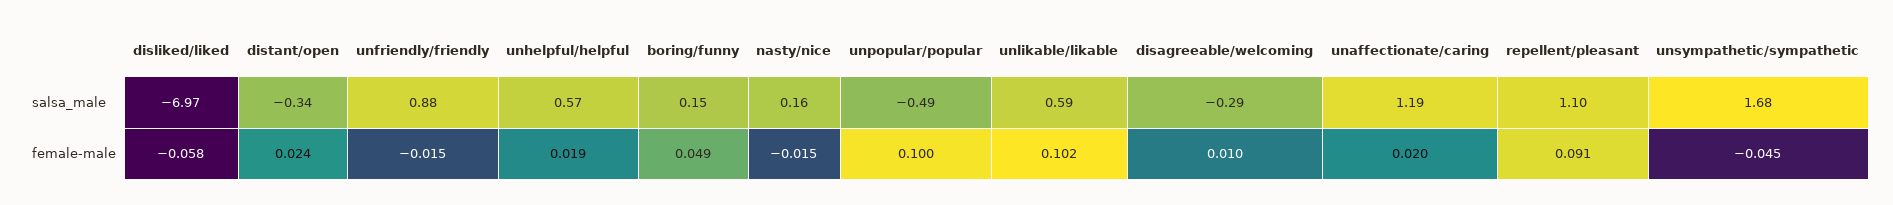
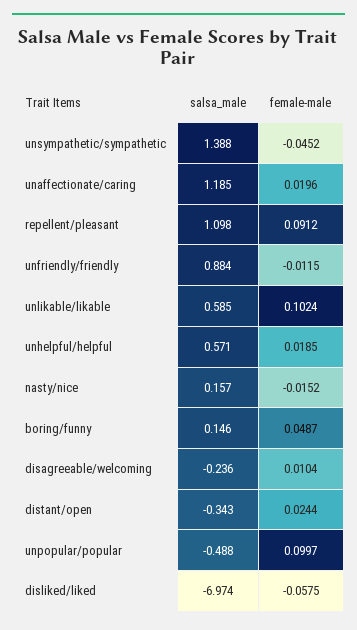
  {
    "disliked/liked": {
      "salsa_male": -6.974,
      "female-male": -0.0575
    },
    "distant/open": {
      "salsa_male": -0.343,
      "female-male": 0.0244
    },
    "unfriendly/friendly": {
      "salsa_male": 0.884,
-     "female-male": -0.015
+     "female-male": -0.0115
    },
    "unhelpful/helpful": {
      "salsa_male": 0.571,
      "female-male": 0.0185
    },
    "boring/funny": {
      "salsa_male": 0.146,
      "female-male": 0.0487
    },
    "nasty/nice": {
      "salsa_male": 0.157,
      "female-male": -0.0152
    },
    "unpopular/popular": {
      "salsa_male": -0.488,
      "female-male": 0.0997
    },
    "unlikable/likable": {
      "salsa_male": 0.585,
      "female-male": 0.1024
    },
    "disagreeable/welcoming": {
-     "salsa_male": -0.29,
+     "salsa_male": -0.236,
      "female-male": 0.0104
    },
    "unaffectionate/caring": {
      "salsa_male": 1.185,
      "female-male": 0.0196
    },
    "repellent/pleasant": {
      "salsa_male": 1.098,
      "female-male": 0.0912
    },
    "unsympathetic/sympathetic": {
-     "salsa_male": 1.68,
+     "salsa_male": 1.388,
      "female-male": -0.0452
    }
  }

